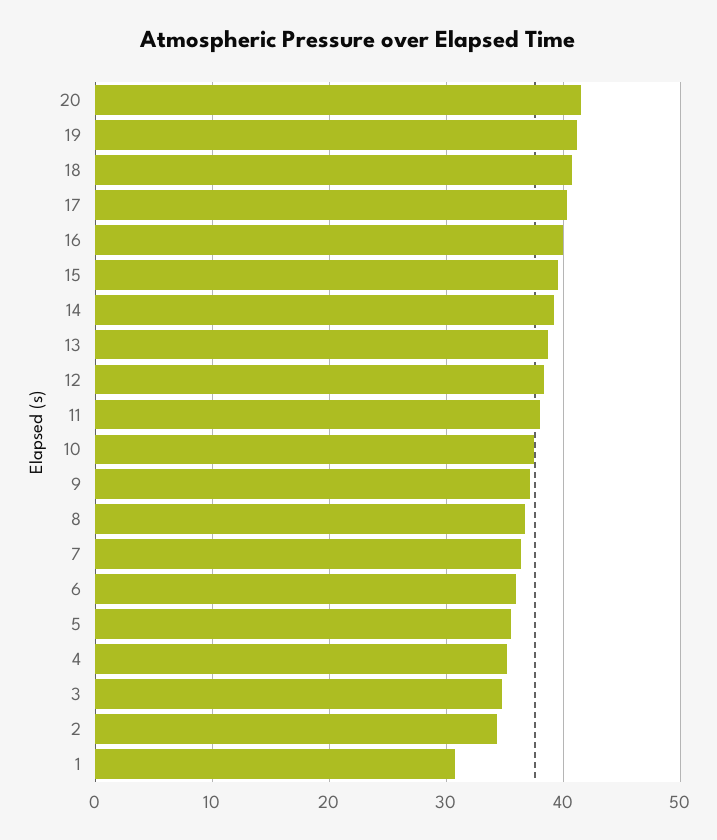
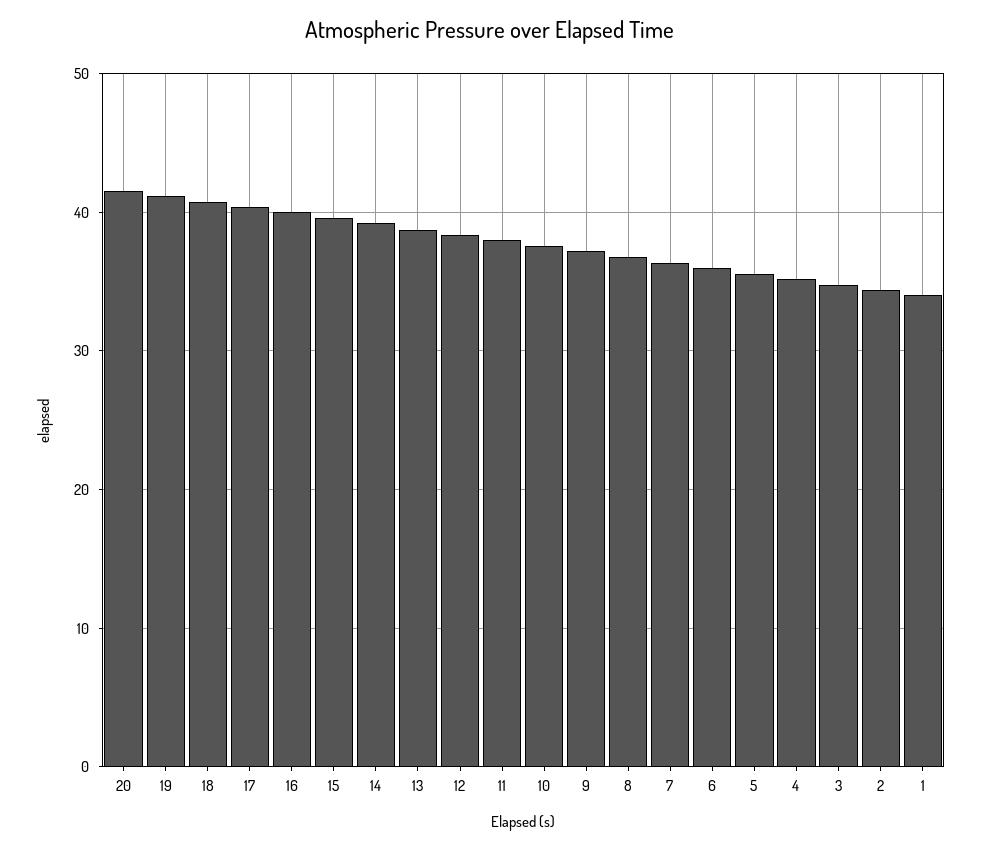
  {
    "20": 42,
    "19": 41,
    "18": 41,
    "17": 40,
    "16": 40,
    "15": 40,
    "14": 39,
    "13": 39,
    "12": 38,
    "11": 38,
    "10": 38,
    "9": 37,
    "8": 37,
    "7": 36,
    "6": 36,
    "5": 36,
    "4": 35,
    "3": 35,
    "2": 34,
-   "1": 31
+   "1": 34
  }

